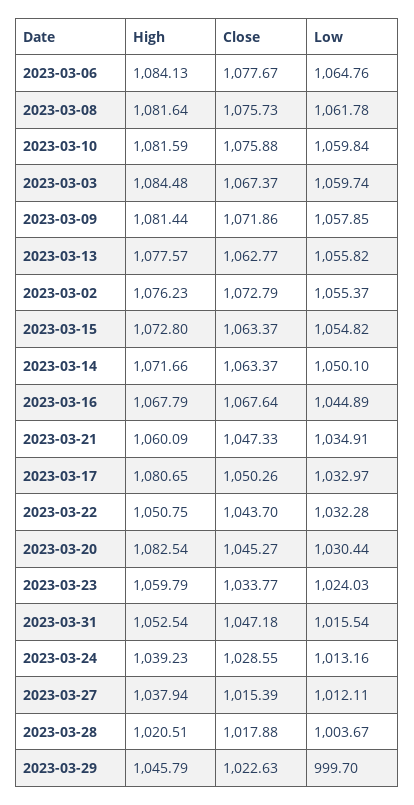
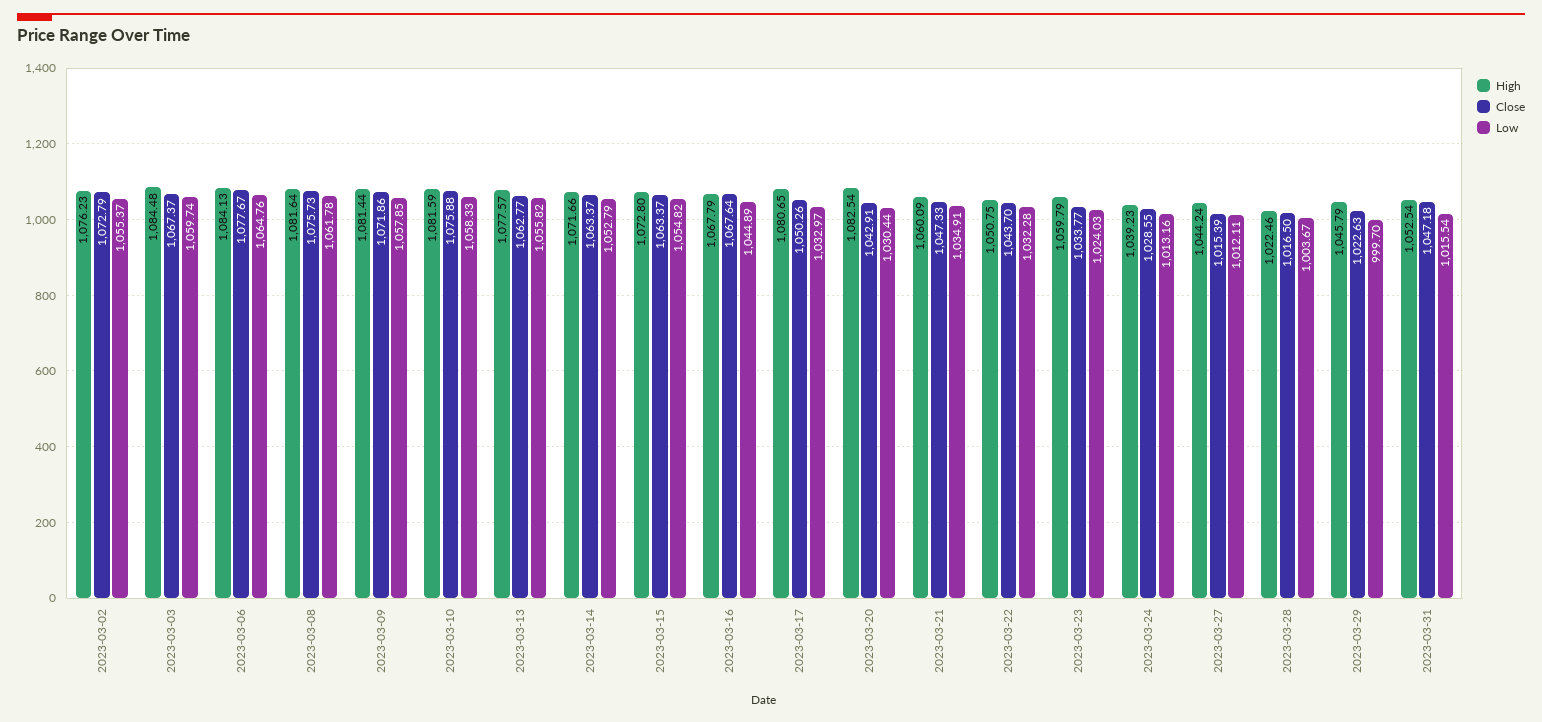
  {
    "High": {
      "2023-03-06": 1084.13,
      "2023-03-08": 1081.64,
      "2023-03-10": 1081.59,
      "2023-03-03": 1084.48,
      "2023-03-09": 1081.44,
      "2023-03-13": 1077.57,
      "2023-03-02": 1076.23,
      "2023-03-15": 1072.8,
      "2023-03-14": 1071.66,
      "2023-03-16": 1067.79,
      "2023-03-21": 1060.09,
      "2023-03-17": 1080.65,
      "2023-03-22": 1050.75,
      "2023-03-20": 1082.54,
      "2023-03-23": 1059.79,
      "2023-03-31": 1052.54,
      "2023-03-24": 1039.23,
-     "2023-03-27": 1037.94,
+     "2023-03-27": 1044.24,
-     "2023-03-28": 1020.51,
+     "2023-03-28": 1022.46,
      "2023-03-29": 1045.79
    },
    "Close": {
      "2023-03-06": 1077.67,
      "2023-03-08": 1075.73,
      "2023-03-10": 1075.88,
      "2023-03-03": 1067.37,
      "2023-03-09": 1071.86,
      "2023-03-13": 1062.77,
      "2023-03-02": 1072.79,
      "2023-03-15": 1063.37,
      "2023-03-14": 1063.37,
      "2023-03-16": 1067.64,
      "2023-03-21": 1047.33,
      "2023-03-17": 1050.26,
      "2023-03-22": 1043.7,
-     "2023-03-20": 1045.27,
+     "2023-03-20": 1042.91,
      "2023-03-23": 1033.77,
      "2023-03-31": 1047.18,
      "2023-03-24": 1028.55,
      "2023-03-27": 1015.39,
-     "2023-03-28": 1017.88,
+     "2023-03-28": 1016.5,
      "2023-03-29": 1022.63
    },
    "Low": {
      "2023-03-06": 1064.76,
      "2023-03-08": 1061.78,
-     "2023-03-10": 1059.84,
+     "2023-03-10": 1058.33,
      "2023-03-03": 1059.74,
      "2023-03-09": 1057.85,
      "2023-03-13": 1055.82,
      "2023-03-02": 1055.37,
      "2023-03-15": 1054.82,
-     "2023-03-14": 1050.1,
+     "2023-03-14": 1052.79,
      "2023-03-16": 1044.89,
      "2023-03-21": 1034.91,
      "2023-03-17": 1032.97,
      "2023-03-22": 1032.28,
      "2023-03-20": 1030.44,
      "2023-03-23": 1024.03,
      "2023-03-31": 1015.54,
      "2023-03-24": 1013.16,
      "2023-03-27": 1012.11,
      "2023-03-28": 1003.67,
      "2023-03-29": 999.7
    }
  }

